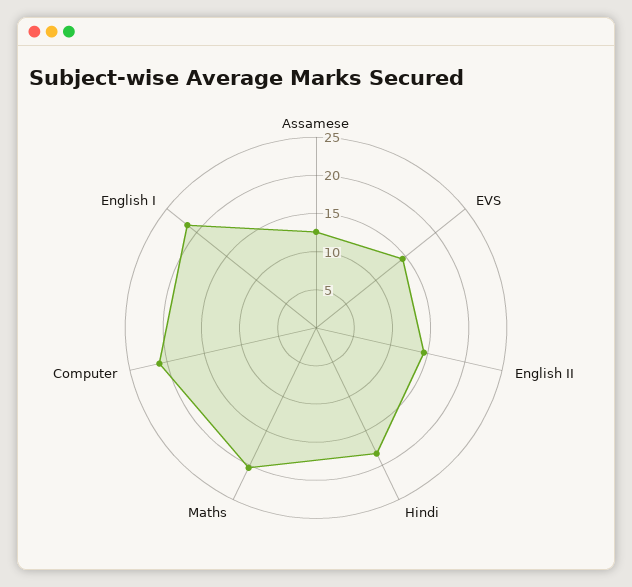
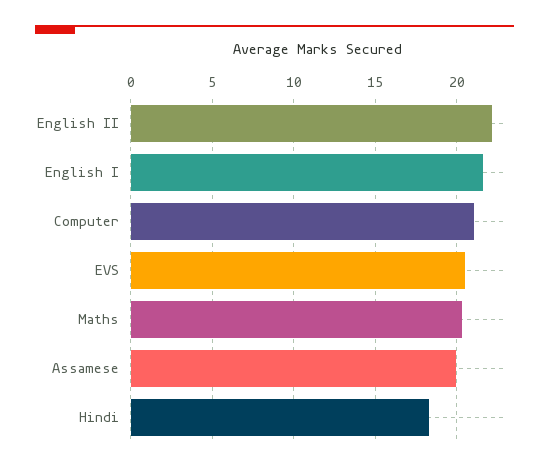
  {
-   "Assamese": 12.5,
+   "Assamese": 20,
-   "EVS": 15,
+   "EVS": 20.5,
-   "English II": 15,
+   "English II": 22,
    "Hindi": 18.5,
    "Maths": 20.5,
    "Computer": 21,
    "English I": 21.5
  }

